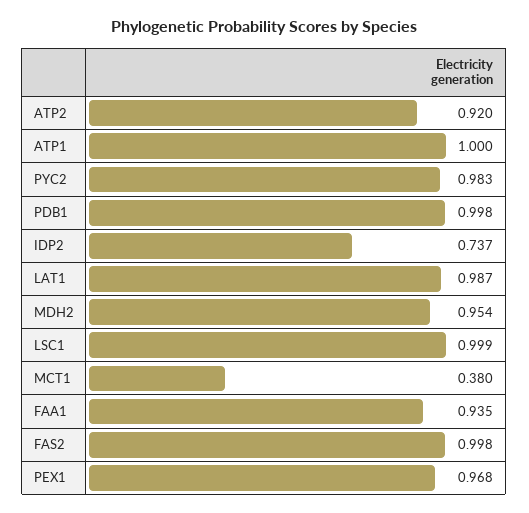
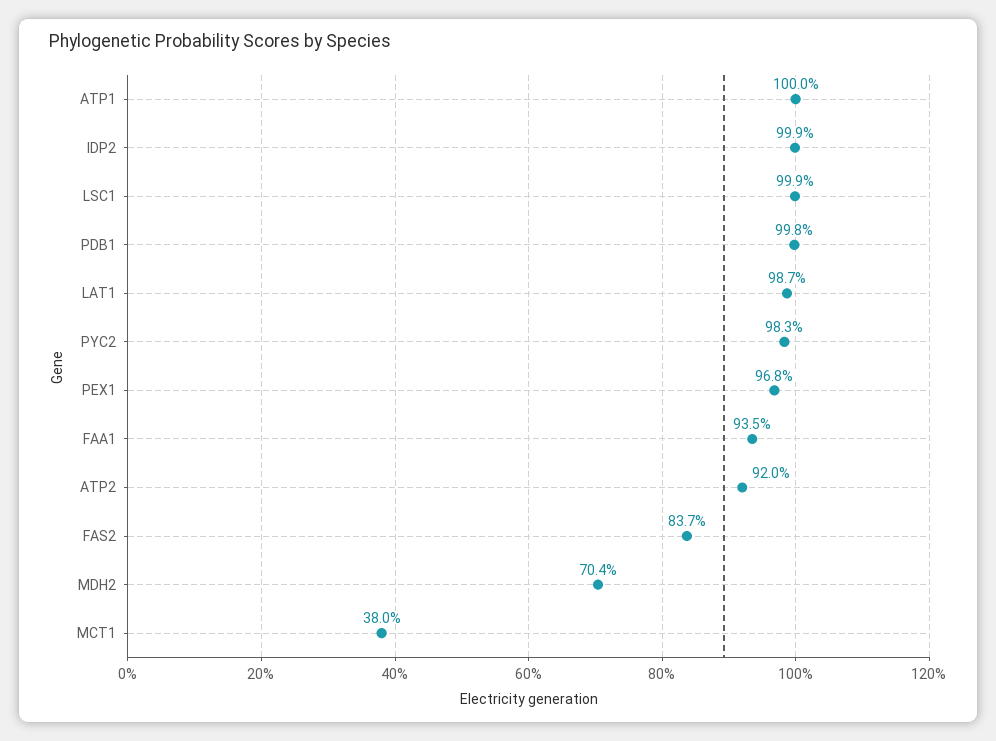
  {
    "ATP2": 0.92,
    "ATP1": 1,
    "PYC2": 0.983,
    "PDB1": 0.998,
-   "IDP2": 0.737,
+   "IDP2": 0.999,
    "LAT1": 0.987,
-   "MDH2": 0.954,
+   "MDH2": 0.704,
    "LSC1": 0.999,
    "MCT1": 0.38,
    "FAA1": 0.935,
-   "FAS2": 0.998,
+   "FAS2": 0.837,
    "PEX1": 0.968
  }

